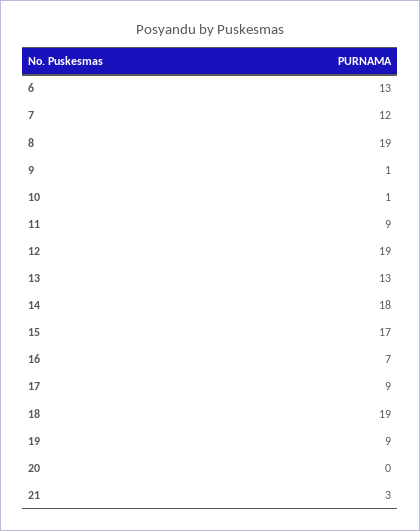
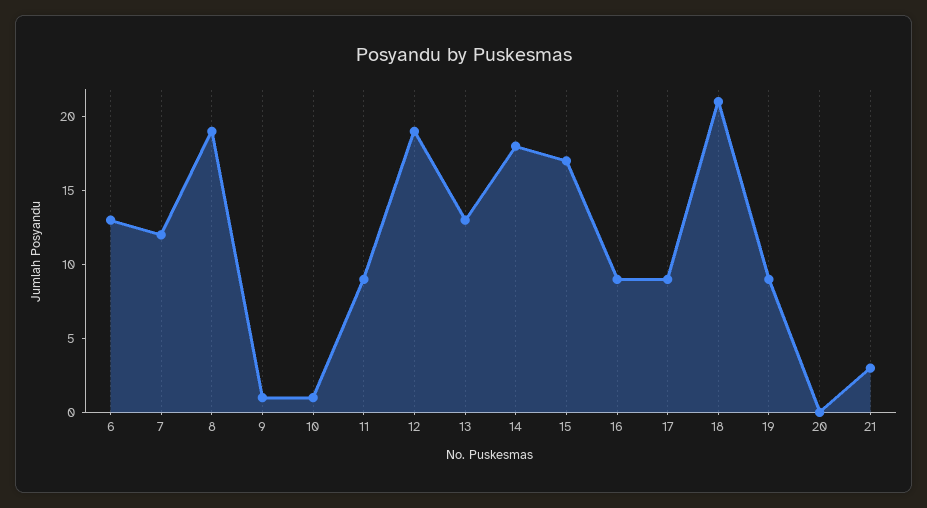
  {
    "6": 13,
    "7": 12,
    "8": 19,
    "9": 1,
    "10": 1,
    "11": 9,
    "12": 19,
    "13": 13,
    "14": 18,
    "15": 17,
-   "16": 7,
+   "16": 9,
    "17": 9,
-   "18": 19,
+   "18": 21,
    "19": 9,
    "20": 0,
    "21": 3
  }

